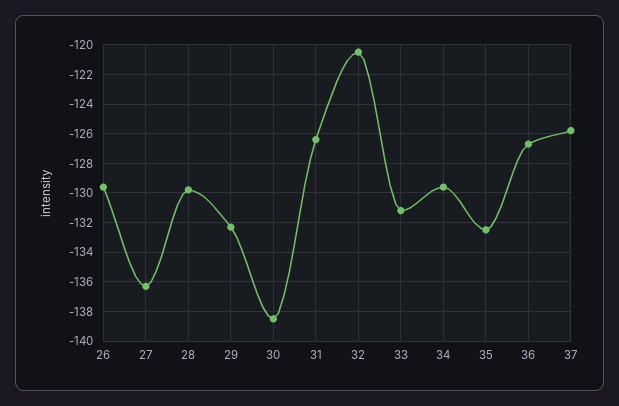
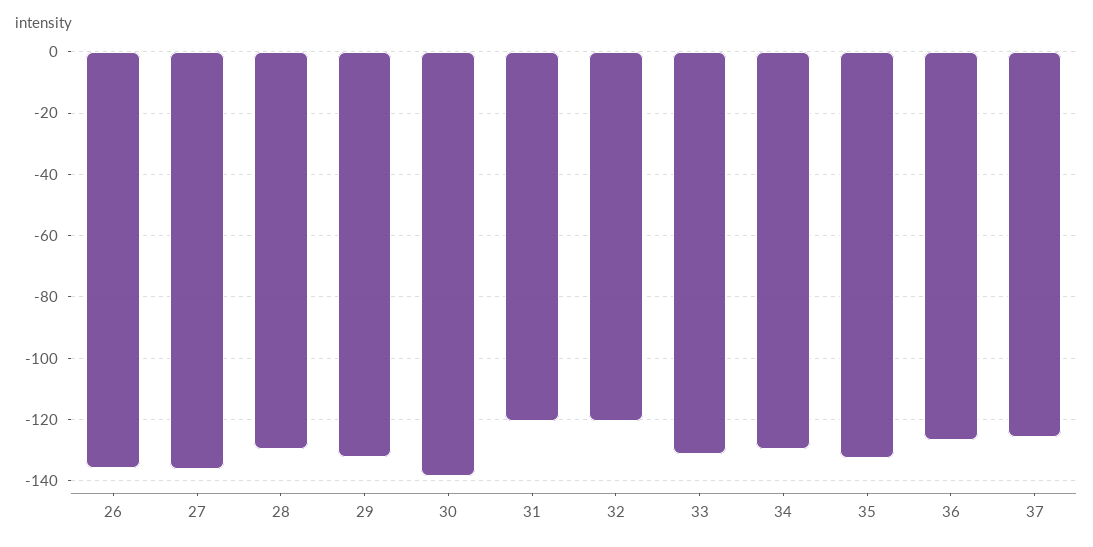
  {
-   "26": -129.5,
+   "26": -136,
    "27": -136.5,
    "28": -130,
    "29": -132.5,
    "30": -138.5,
-   "31": -126.5,
+   "31": -120,
    "32": -120.5,
    "33": -131,
    "34": -129.5,
    "35": -132.5,
    "36": -126.5,
    "37": -126
  }

